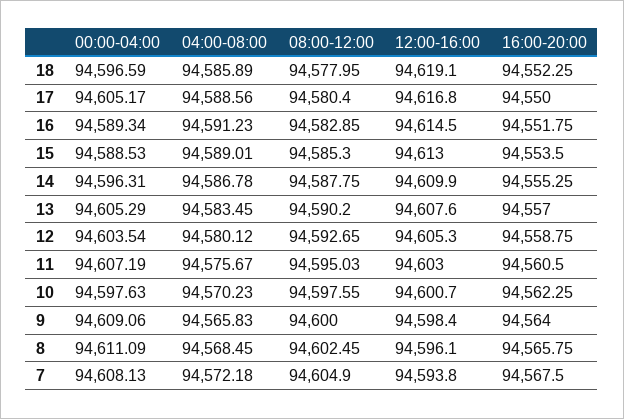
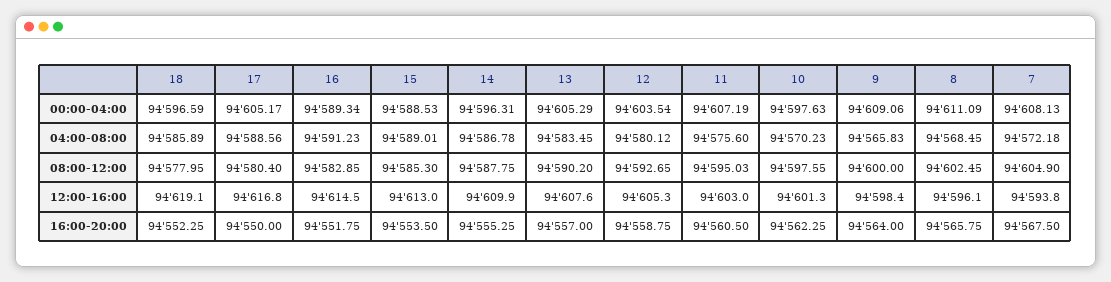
  {
    "00:00-04:00": {
      "18": 94596.59,
      "17": 94605.17,
      "16": 94589.34,
      "15": 94588.53,
      "14": 94596.31,
      "13": 94605.29,
      "12": 94603.54,
      "11": 94607.19,
      "10": 94597.63,
      "9": 94609.06,
      "8": 94611.09,
      "7": 94608.13
    },
    "04:00-08:00": {
      "18": 94585.89,
      "17": 94588.56,
      "16": 94591.23,
      "15": 94589.01,
      "14": 94586.78,
      "13": 94583.45,
      "12": 94580.12,
-     "11": 94575.67,
+     "11": 94575.6,
      "10": 94570.23,
      "9": 94565.83,
      "8": 94568.45,
      "7": 94572.18
    },
    "08:00-12:00": {
      "18": 94577.95,
      "17": 94580.4,
      "16": 94582.85,
      "15": 94585.3,
      "14": 94587.75,
      "13": 94590.2,
      "12": 94592.65,
      "11": 94595.03,
      "10": 94597.55,
      "9": 94600,
      "8": 94602.45,
      "7": 94604.9
    },
    "12:00-16:00": {
      "18": 94619.1,
      "17": 94616.8,
      "16": 94614.5,
      "15": 94613,
      "14": 94609.9,
      "13": 94607.6,
      "12": 94605.3,
      "11": 94603,
-     "10": 94600.7,
+     "10": 94601.3,
      "9": 94598.4,
      "8": 94596.1,
      "7": 94593.8
    },
    "16:00-20:00": {
      "18": 94552.25,
      "17": 94550,
      "16": 94551.75,
      "15": 94553.5,
      "14": 94555.25,
      "13": 94557,
      "12": 94558.75,
      "11": 94560.5,
      "10": 94562.25,
      "9": 94564,
      "8": 94565.75,
      "7": 94567.5
    }
  }

